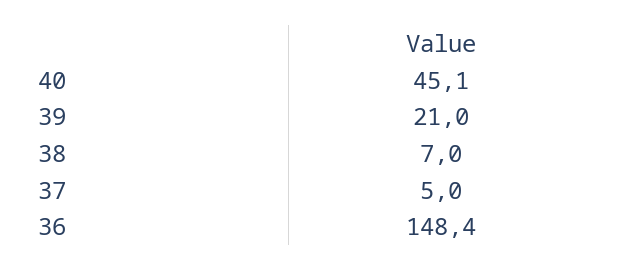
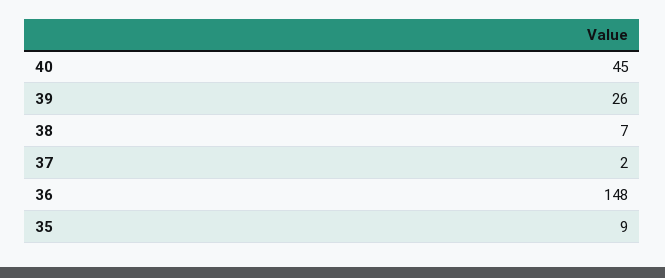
  {
    "40": 45.1,
-   "39": 21,
+   "39": 26,
    "38": 7,
-   "37": 5,
+   "37": 2,
-   "36": 148.4
+   "36": 148.4,
+   "35": 9
  }

